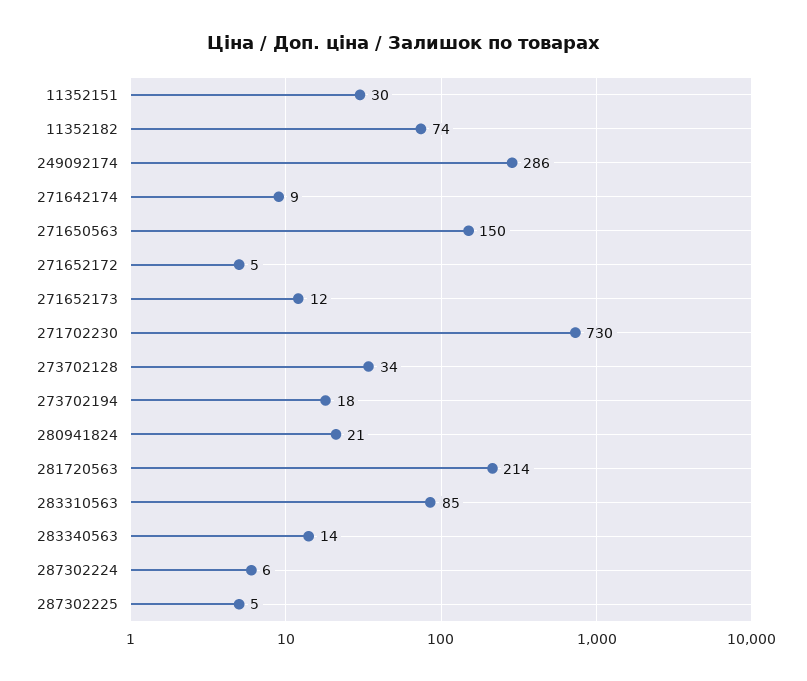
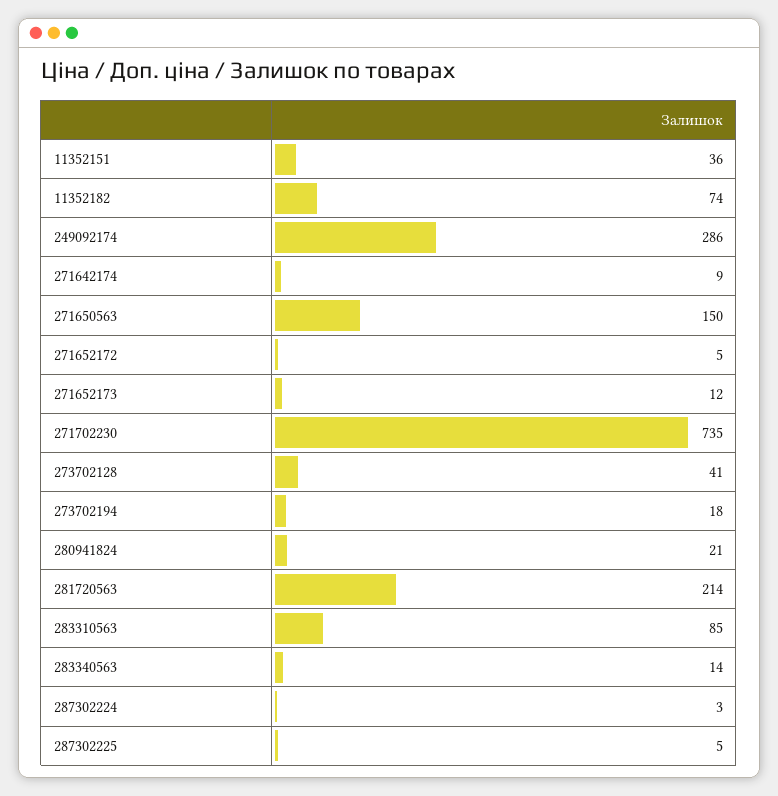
  {
-   "11352151": 30,
+   "11352151": 36,
    "11352182": 74,
    "249092174": 286,
    "271642174": 9,
    "271650563": 150,
    "271652172": 5,
    "271652173": 12,
-   "271702230": 730,
+   "271702230": 735,
-   "273702128": 34,
+   "273702128": 41,
    "273702194": 18,
    "280941824": 21,
    "281720563": 214,
    "283310563": 85,
    "283340563": 14,
-   "287302224": 6,
+   "287302224": 3,
    "287302225": 5
  }

